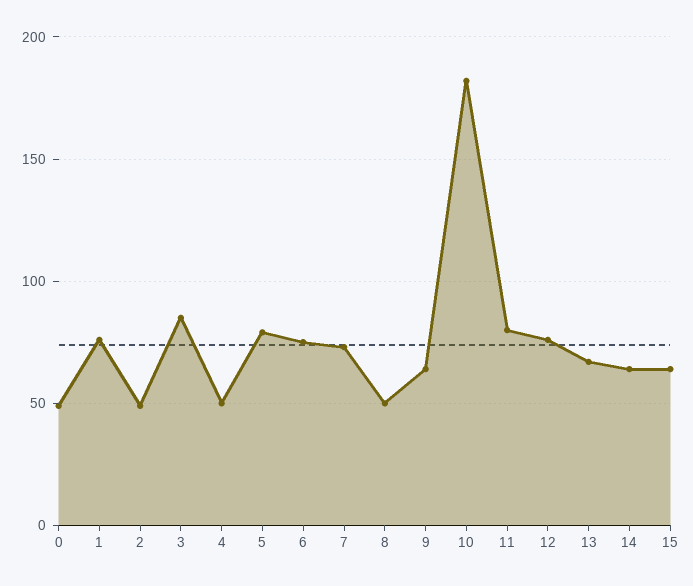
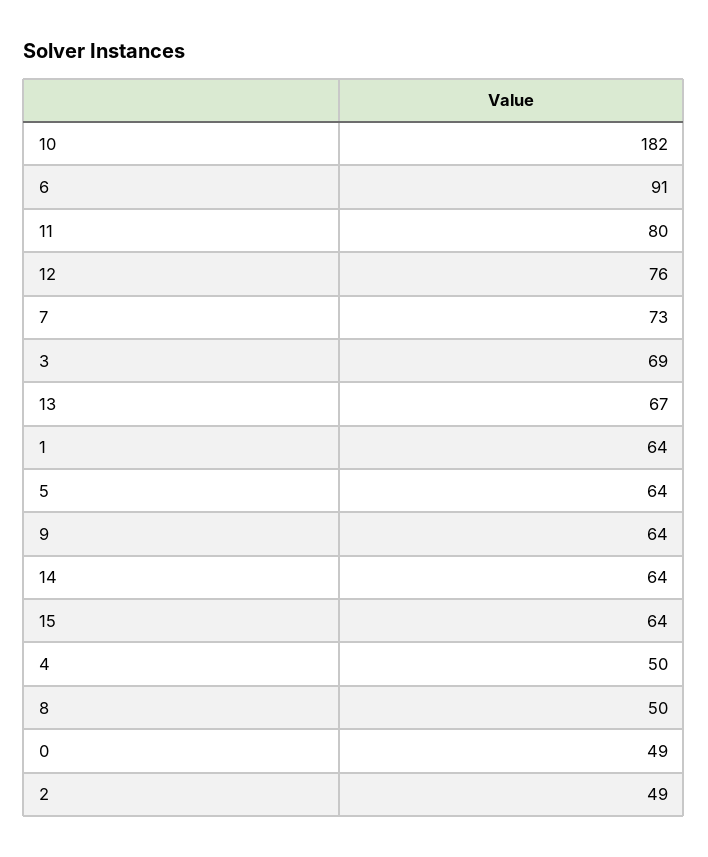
  {
    "0": 49,
-   "1": 75,
+   "1": 64,
    "2": 49,
-   "3": 85,
+   "3": 69,
    "4": 50,
-   "5": 80,
+   "5": 64,
-   "6": 75,
+   "6": 91,
    "7": 73,
    "8": 50,
    "9": 64,
    "10": 182,
    "11": 80,
    "12": 76,
    "13": 67,
    "14": 64,
    "15": 64
  }

